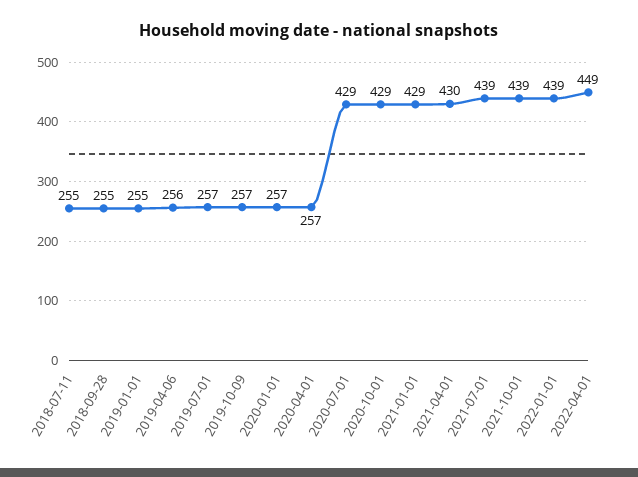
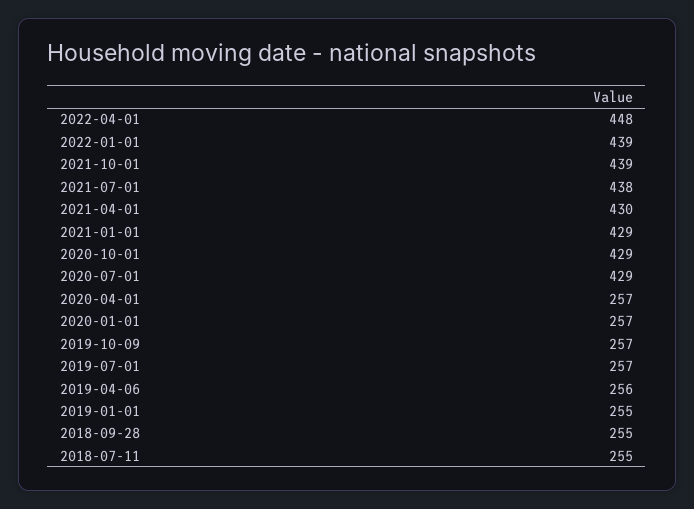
  {
    "2018-07-11": 255,
    "2018-09-28": 255,
    "2019-01-01": 255,
    "2019-04-06": 256,
    "2019-07-01": 257,
    "2019-10-09": 257,
    "2020-01-01": 257,
    "2020-04-01": 257,
    "2020-07-01": 429,
    "2020-10-01": 429,
    "2021-01-01": 429,
    "2021-04-01": 430,
-   "2021-07-01": 439,
+   "2021-07-01": 438,
    "2021-10-01": 439,
    "2022-01-01": 439,
-   "2022-04-01": 449
+   "2022-04-01": 448
  }

